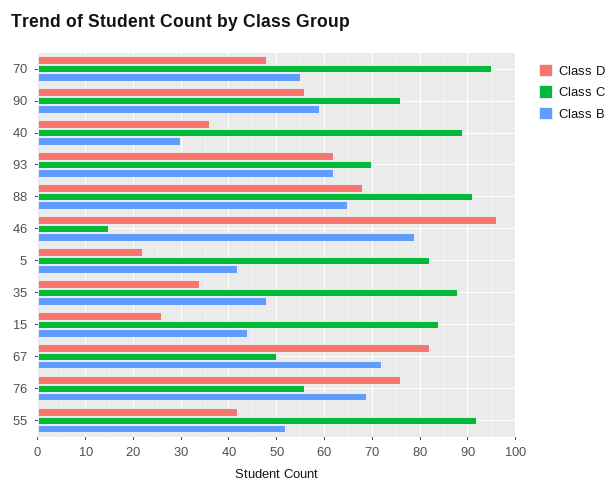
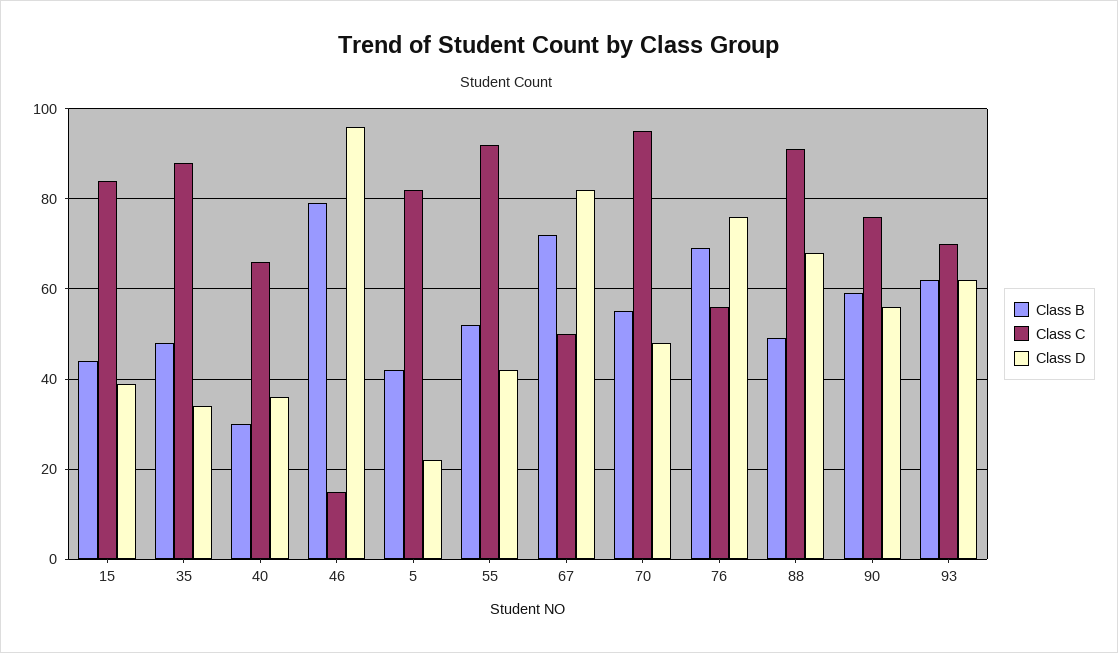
  {
    "Class D": {
      "70": 50,
      "90": 55,
      "40": 35,
      "93": 60,
      "88": 70,
      "46": 95,
      "5": 20,
      "35": 35,
-     "15": 25,
+     "15": 40,
      "67": 80,
      "76": 75,
      "55": 40
    },
    "Class C": {
      "70": 95,
      "90": 75,
-     "40": 90,
+     "40": 65,
      "93": 70,
      "88": 90,
      "46": 15,
      "5": 80,
      "35": 90,
      "15": 85,
      "67": 50,
      "76": 55,
      "55": 90
    },
    "Class B": {
      "70": 55,
      "90": 60,
      "40": 30,
      "93": 60,
-     "88": 65,
+     "88": 50,
      "46": 80,
      "5": 40,
      "35": 50,
      "15": 45,
      "67": 70,
      "76": 70,
      "55": 50
    }
  }

